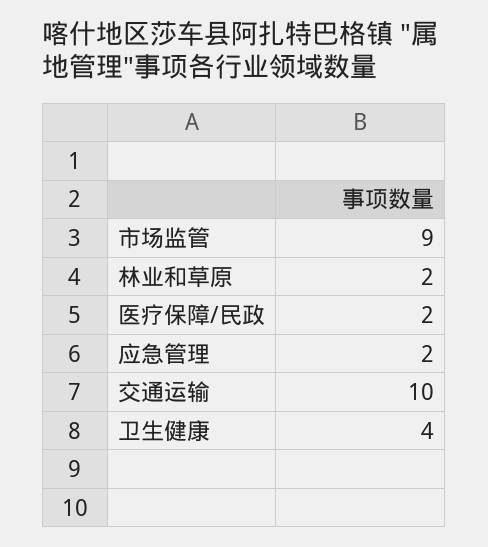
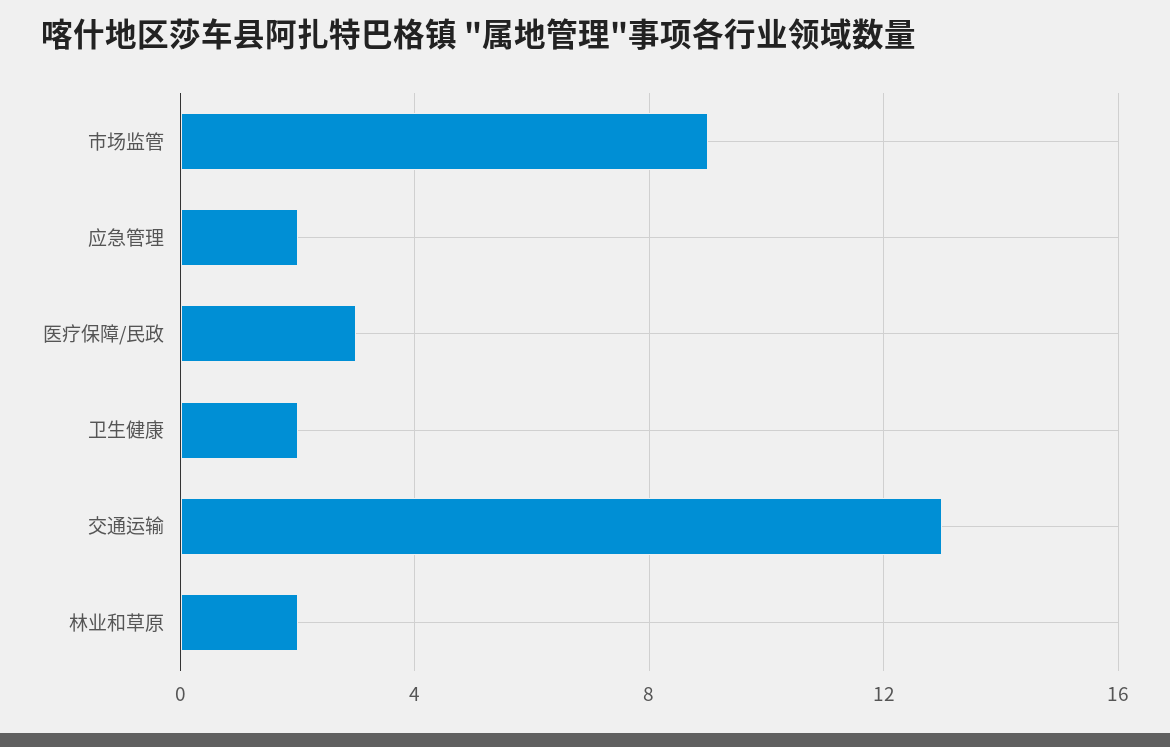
  {
    "市场监管": 9,
    "林业和草原": 2,
-   "医疗保障/民政": 2,
+   "医疗保障/民政": 3,
    "应急管理": 2,
-   "交通运输": 10,
+   "交通运输": 13,
-   "卫生健康": 4
+   "卫生健康": 2
  }

